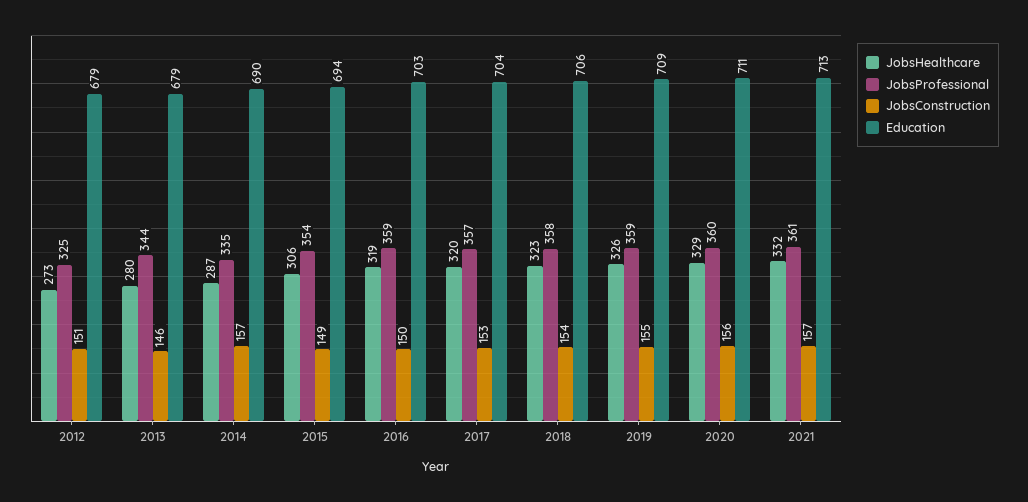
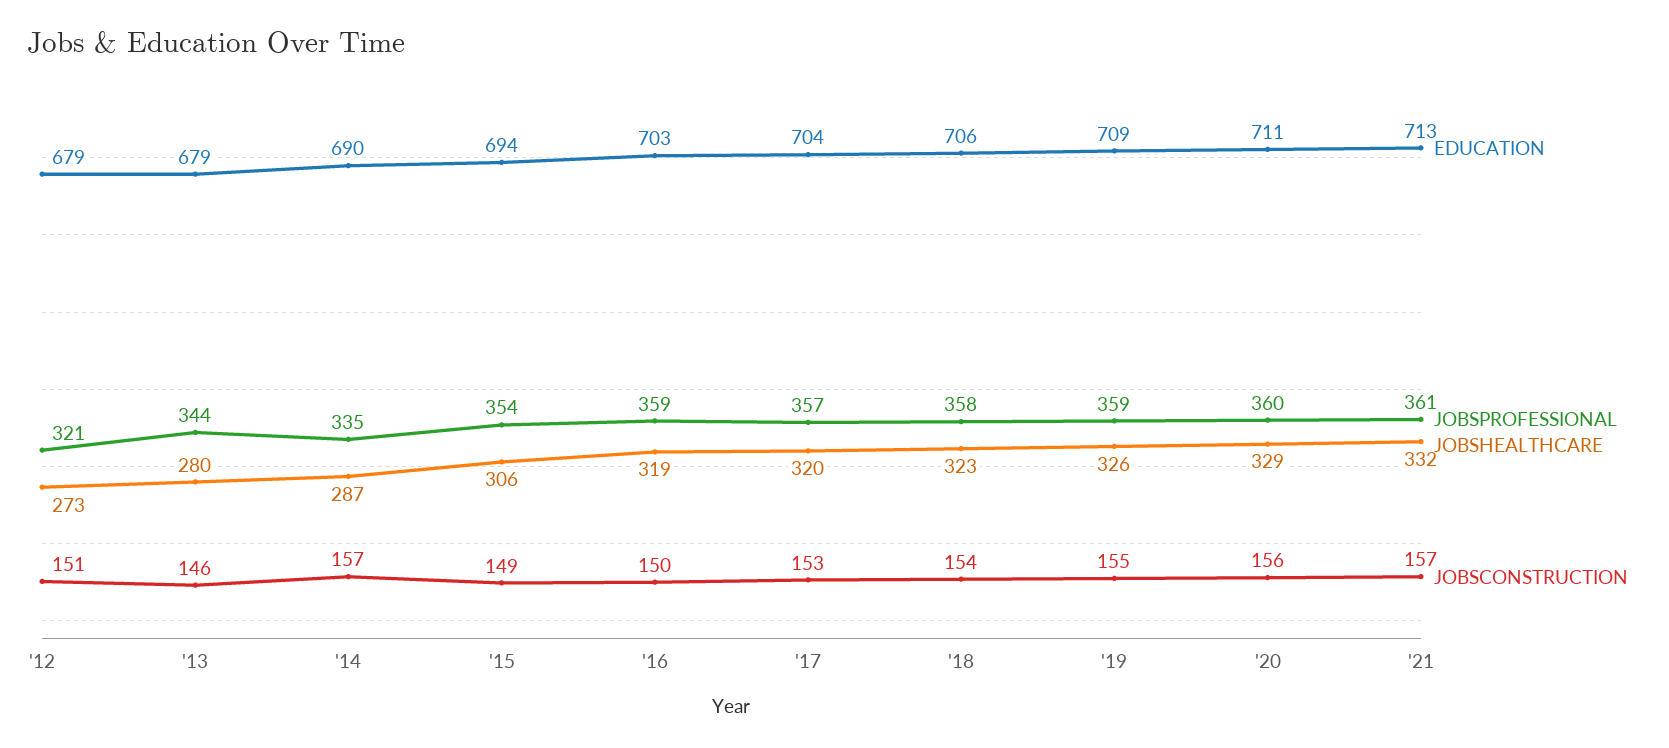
  {
    "JobsHealthcare": {
      "2012": 273,
      "2013": 280,
      "2014": 287,
      "2015": 306,
      "2016": 319,
      "2017": 320,
      "2018": 323,
      "2019": 326,
      "2020": 329,
      "2021": 332
    },
    "JobsProfessional": {
-     "2012": 325,
+     "2012": 321,
      "2013": 344,
      "2014": 335,
      "2015": 354,
      "2016": 359,
      "2017": 357,
      "2018": 358,
      "2019": 359,
      "2020": 360,
      "2021": 361
    },
    "JobsConstruction": {
      "2012": 151,
      "2013": 146,
      "2014": 157,
      "2015": 149,
      "2016": 150,
      "2017": 153,
      "2018": 154,
      "2019": 155,
      "2020": 156,
      "2021": 157
    },
    "Education": {
      "2012": 679,
      "2013": 679,
      "2014": 690,
      "2015": 694,
      "2016": 703,
      "2017": 704,
      "2018": 706,
      "2019": 709,
      "2020": 711,
      "2021": 713
    }
  }

